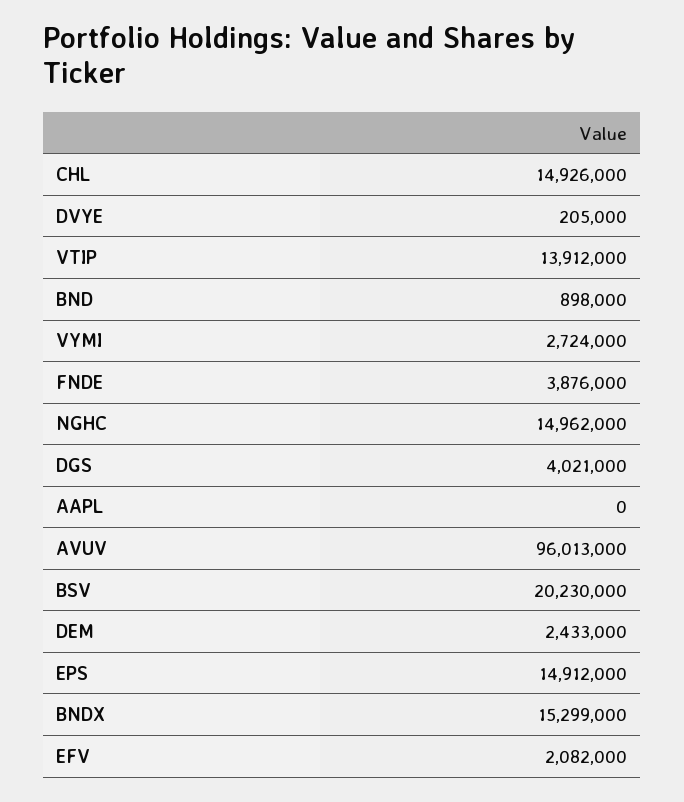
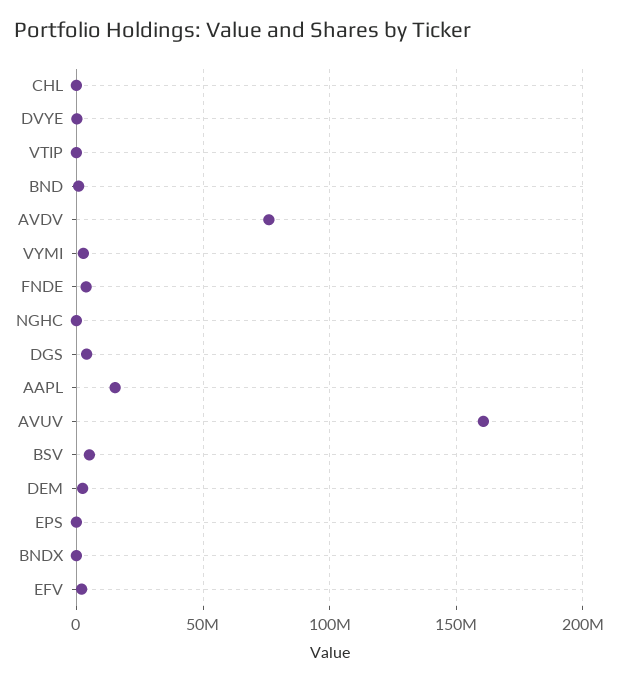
  {
-   "CHL": 14926000,
+   "CHL": 0,
    "DVYE": 205000,
-   "VTIP": 13912000,
+   "VTIP": 0,
    "BND": 898000,
    "VYMI": 2724000,
    "FNDE": 3876000,
-   "NGHC": 14962000,
+   "NGHC": 0,
    "DGS": 4021000,
-   "AAPL": 0,
+   "AAPL": 15000000,
-   "AVUV": 96013000,
+   "AVUV": 160000000,
-   "BSV": 20230000,
+   "BSV": 5000000,
    "DEM": 2433000,
-   "EPS": 14912000,
+   "EPS": 0,
-   "BNDX": 15299000,
+   "BNDX": 0,
-   "EFV": 2082000
+   "EFV": 2082000,
+   "AVDV": 75000000
  }

